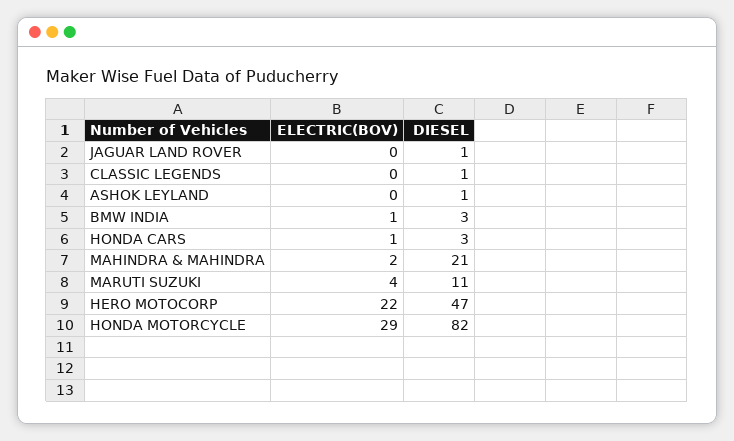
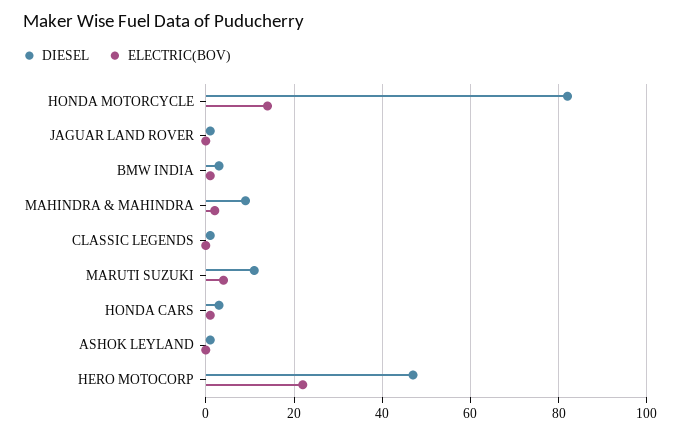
  {
    "ELECTRIC(BOV)": {
      "JAGUAR LAND ROVER": 0,
      "CLASSIC LEGENDS": 0,
      "ASHOK LEYLAND": 0,
      "BMW INDIA": 1,
      "HONDA CARS": 1,
      "MAHINDRA & MAHINDRA": 2,
      "MARUTI SUZUKI": 4,
      "HERO MOTOCORP": 22,
-     "HONDA MOTORCYCLE": 29
+     "HONDA MOTORCYCLE": 15
    },
    "DIESEL": {
      "JAGUAR LAND ROVER": 1,
      "CLASSIC LEGENDS": 1,
      "ASHOK LEYLAND": 1,
      "BMW INDIA": 3,
      "HONDA CARS": 3,
-     "MAHINDRA & MAHINDRA": 21,
+     "MAHINDRA & MAHINDRA": 10,
      "MARUTI SUZUKI": 11,
      "HERO MOTOCORP": 47,
      "HONDA MOTORCYCLE": 82
    }
  }

